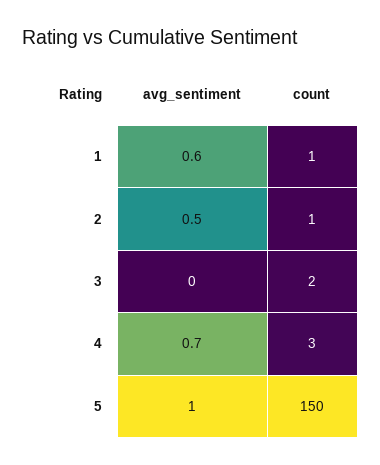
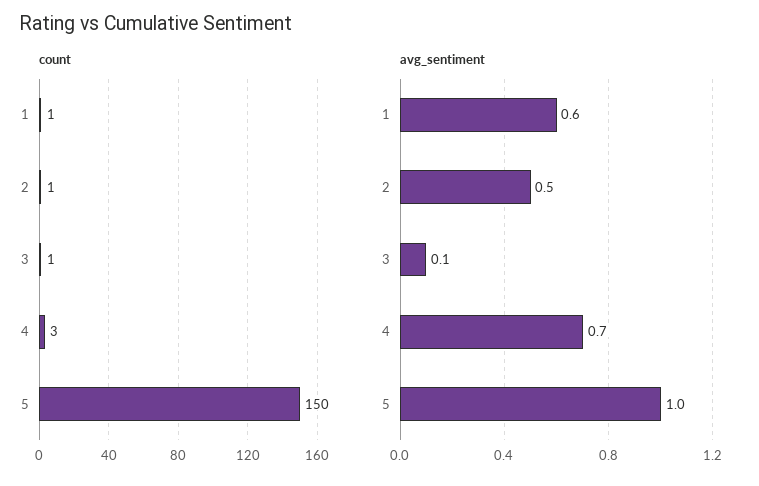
  {
    "avg_sentiment": {
      "1": 0.6,
      "2": 0.5,
-     "3": 0,
+     "3": 0.1,
      "4": 0.7,
      "5": 1
    },
    "count": {
      "1": 1,
      "2": 1,
-     "3": 2,
+     "3": 1,
      "4": 3,
      "5": 150
    }
  }

